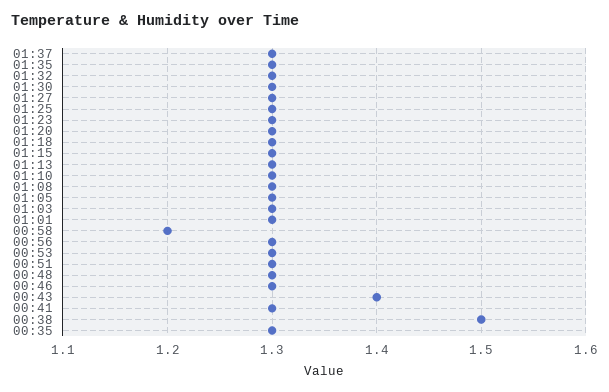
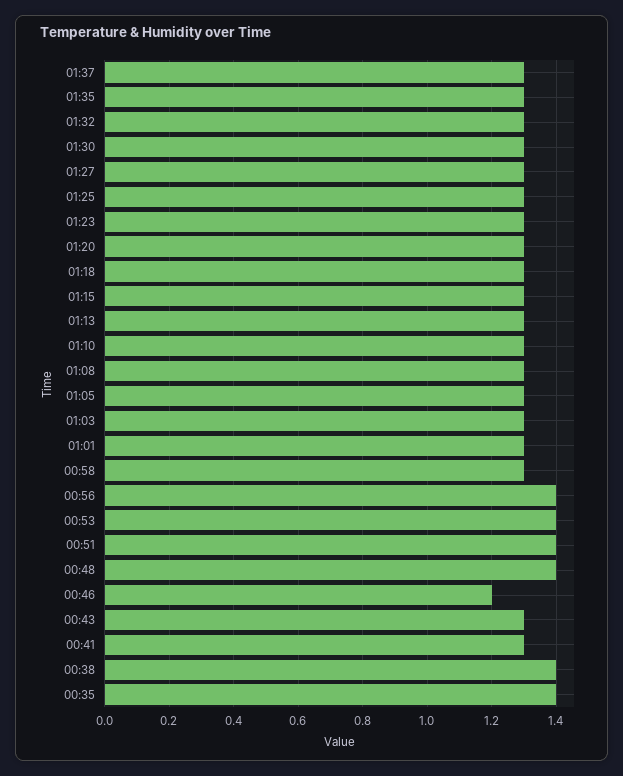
  {
    "01:37": 1.3,
    "01:35": 1.3,
    "01:32": 1.3,
    "01:30": 1.3,
    "01:27": 1.3,
    "01:25": 1.3,
    "01:23": 1.3,
    "01:20": 1.3,
    "01:18": 1.3,
    "01:15": 1.3,
    "01:13": 1.3,
    "01:10": 1.3,
    "01:08": 1.3,
    "01:05": 1.3,
    "01:03": 1.3,
    "01:01": 1.3,
-   "00:58": 1.2,
+   "00:58": 1.3,
-   "00:56": 1.3,
+   "00:56": 1.4,
-   "00:53": 1.3,
+   "00:53": 1.4,
-   "00:51": 1.3,
+   "00:51": 1.4,
-   "00:48": 1.3,
+   "00:48": 1.4,
-   "00:46": 1.3,
+   "00:46": 1.2,
-   "00:43": 1.4,
+   "00:43": 1.3,
    "00:41": 1.3,
-   "00:38": 1.5,
+   "00:38": 1.4,
-   "00:35": 1.3
+   "00:35": 1.4
  }

